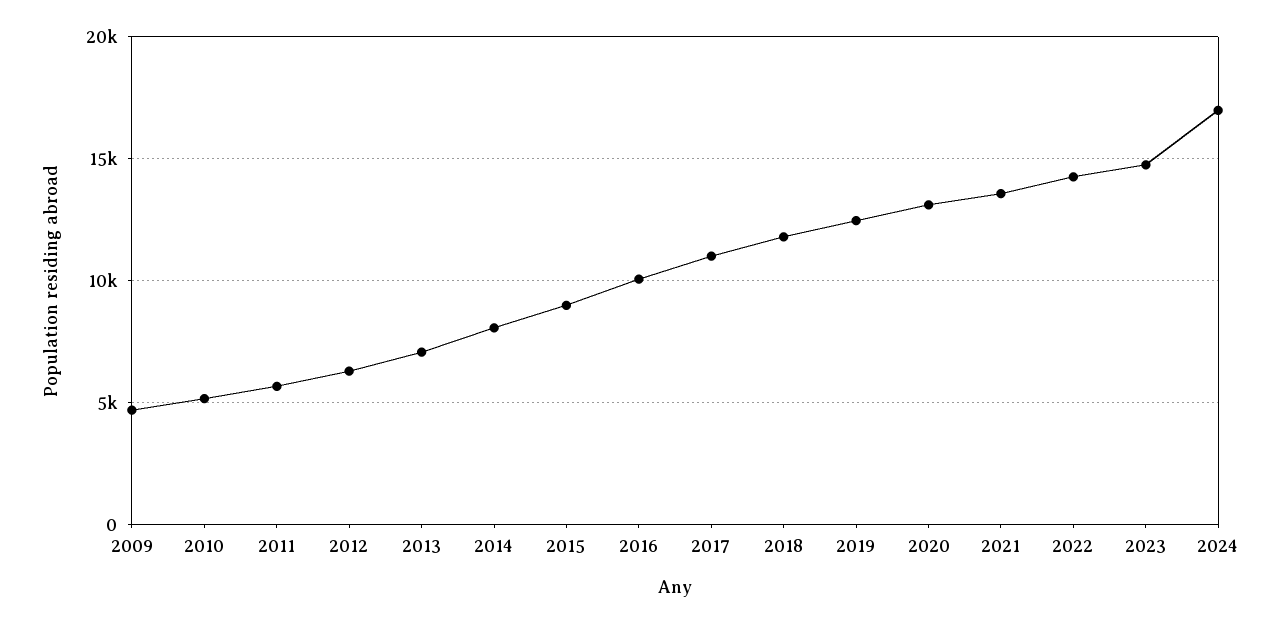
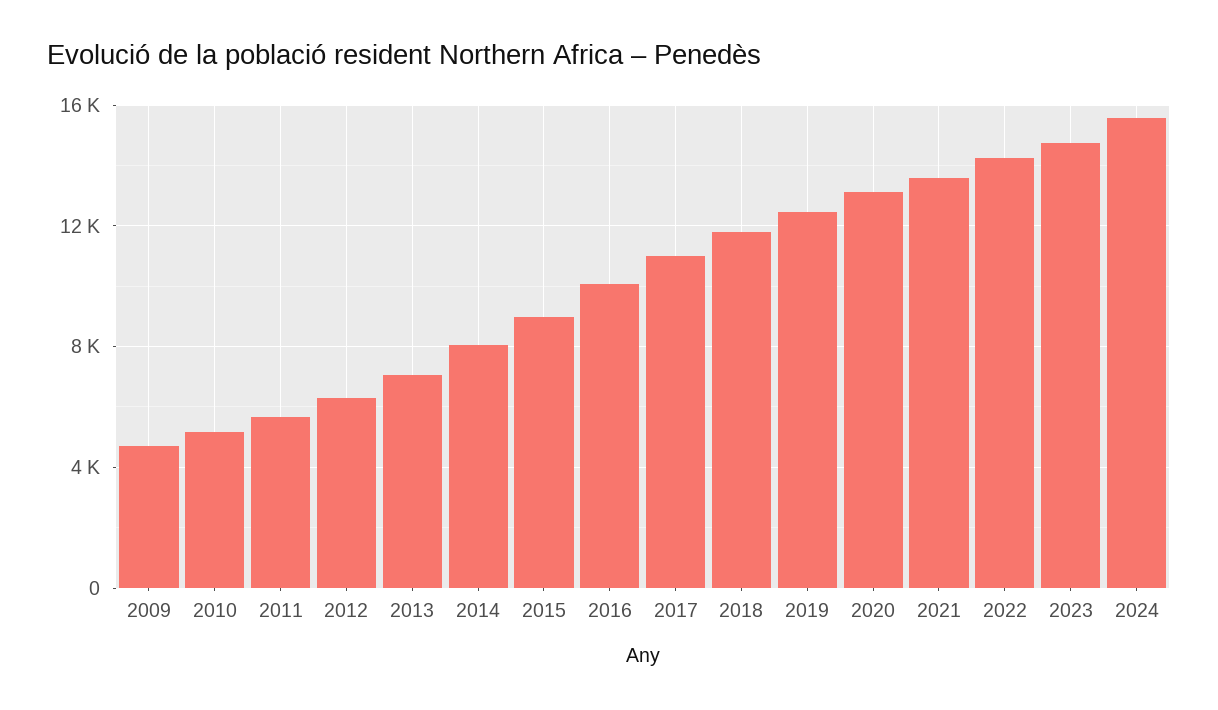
  {
    "2009": 4500,
    "2010": 5000,
    "2011": 5500,
    "2012": 6500,
    "2013": 7000,
    "2014": 8000,
    "2015": 9000,
    "2016": 10000,
    "2017": 11000,
    "2018": 12000,
    "2019": 12500,
    "2020": 13000,
    "2021": 13500,
    "2022": 14500,
    "2023": 15000,
-   "2024": 17000
+   "2024": 15500
  }

